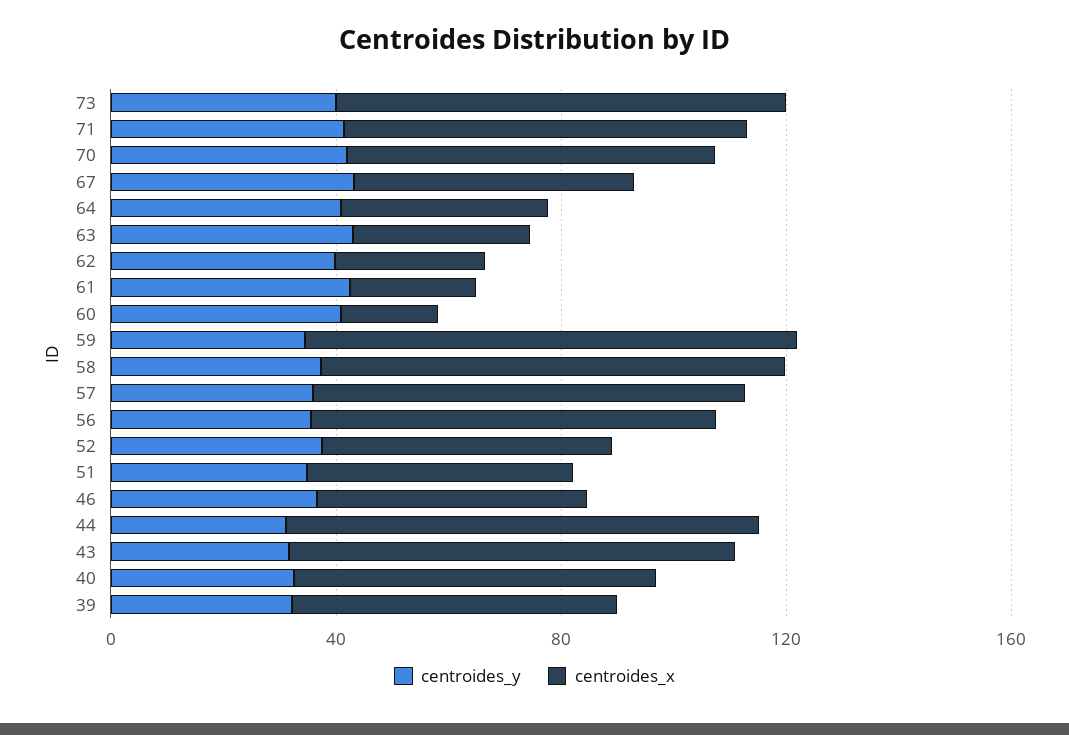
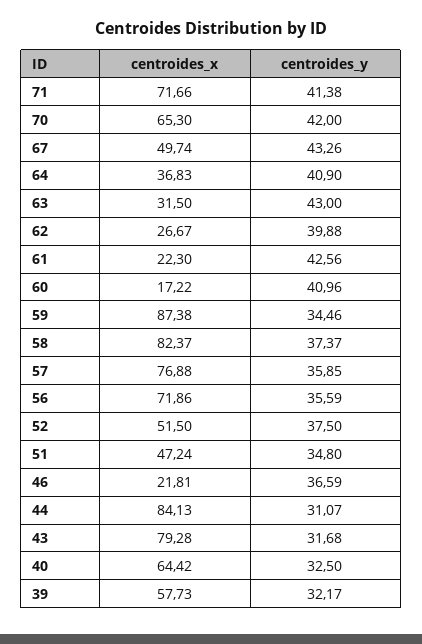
  {
    "centroides_y": {
-     "73": 40,
      "71": 41.38,
      "70": 42,
      "67": 43.26,
      "64": 40.9,
      "63": 43,
      "62": 39.88,
      "61": 42.56,
      "60": 40.96,
      "59": 34.46,
      "58": 37.37,
      "57": 35.85,
      "56": 35.59,
      "52": 37.5,
      "51": 34.8,
      "46": 36.59,
      "44": 31.07,
      "43": 31.68,
      "40": 32.5,
      "39": 32.17
    },
    "centroides_x": {
-     "73": 80,
      "71": 71.66,
      "70": 65.3,
      "67": 49.74,
      "64": 36.83,
      "63": 31.5,
      "62": 26.67,
      "61": 22.3,
      "60": 17.22,
      "59": 87.38,
      "58": 82.37,
      "57": 76.88,
      "56": 71.86,
      "52": 51.5,
      "51": 47.24,
-     "46": 50,
+     "46": 21.81,
      "44": 84.13,
      "43": 79.28,
      "40": 64.42,
      "39": 57.73
    }
  }

